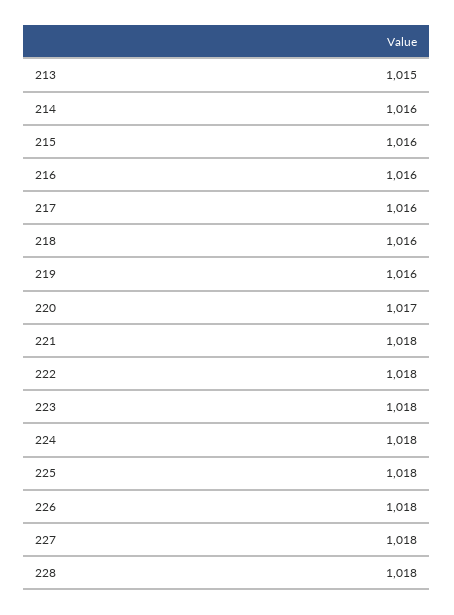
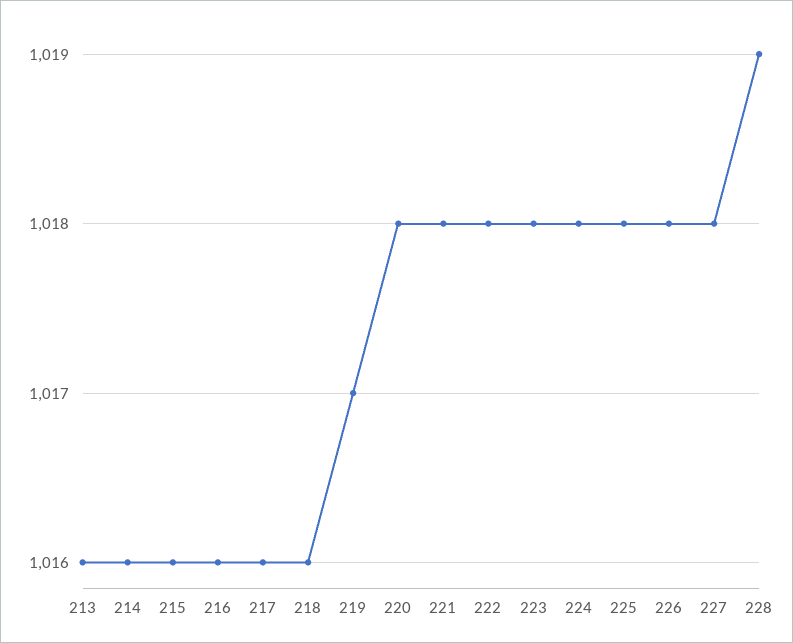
  {
-   "213": 1015,
+   "213": 1016,
    "214": 1016,
    "215": 1016,
    "216": 1016,
    "217": 1016,
    "218": 1016,
-   "219": 1016,
+   "219": 1017,
-   "220": 1017,
+   "220": 1018,
    "221": 1018,
    "222": 1018,
    "223": 1018,
    "224": 1018,
    "225": 1018,
    "226": 1018,
    "227": 1018,
-   "228": 1018
+   "228": 1019
  }

